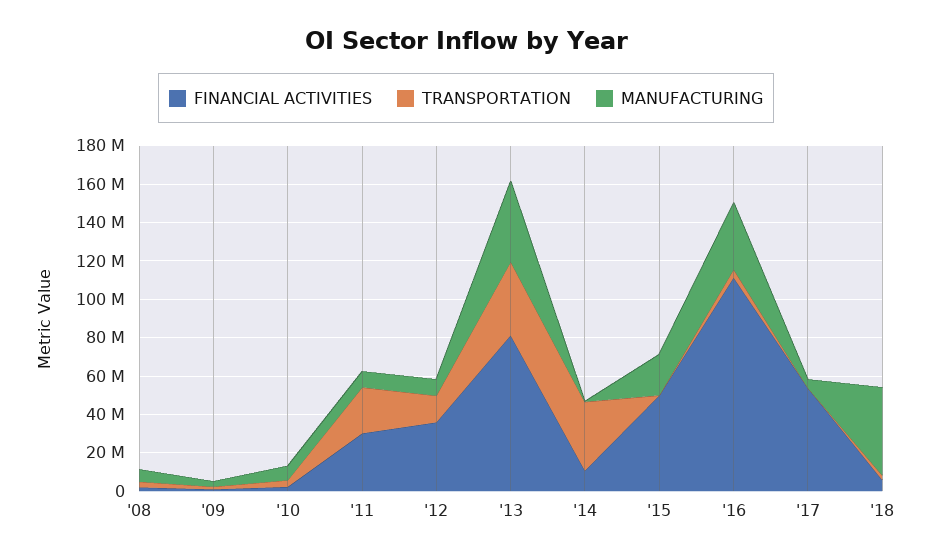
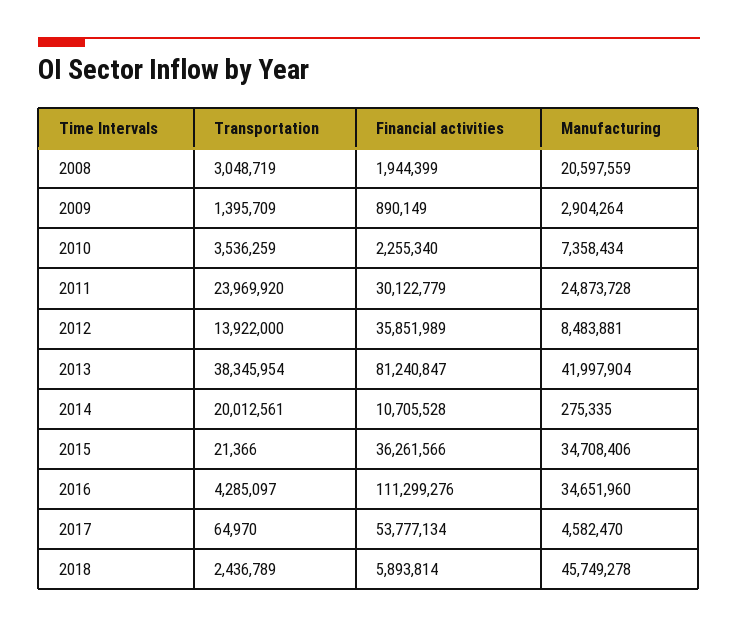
  {
    "FINANCIAL ACTIVITIES": {
      "'08": 1944399,
      "'09": 890149,
      "'10": 2255340,
      "'11": 30122779,
      "'12": 35851989,
      "'13": 81240847,
      "'14": 10705528,
-     "'15": 50000000,
+     "'15": 36261566,
      "'16": 111299276,
      "'17": 53777134,
      "'18": 5893814
    },
    "TRANSPORTATION": {
      "'08": 3048719,
      "'09": 1395709,
      "'10": 3536259,
      "'11": 23969920,
      "'12": 13922000,
      "'13": 38345954,
-     "'14": 35000000,
+     "'14": 20012561,
      "'15": 21366,
      "'16": 4285097,
      "'17": 64970,
      "'18": 2436789
    },
    "MANUFACTURING": {
-     "'08": 5000000,
+     "'08": 20597559,
      "'09": 2904264,
      "'10": 7358434,
-     "'11": 10000000,
+     "'11": 24873728,
      "'12": 8483881,
      "'13": 41997904,
      "'14": 275335,
-     "'15": 20000000,
+     "'15": 34708406,
      "'16": 34651960,
      "'17": 4582470,
      "'18": 45749278
    }
  }

